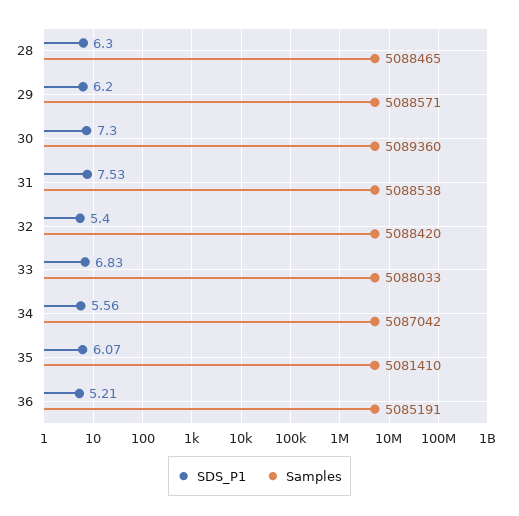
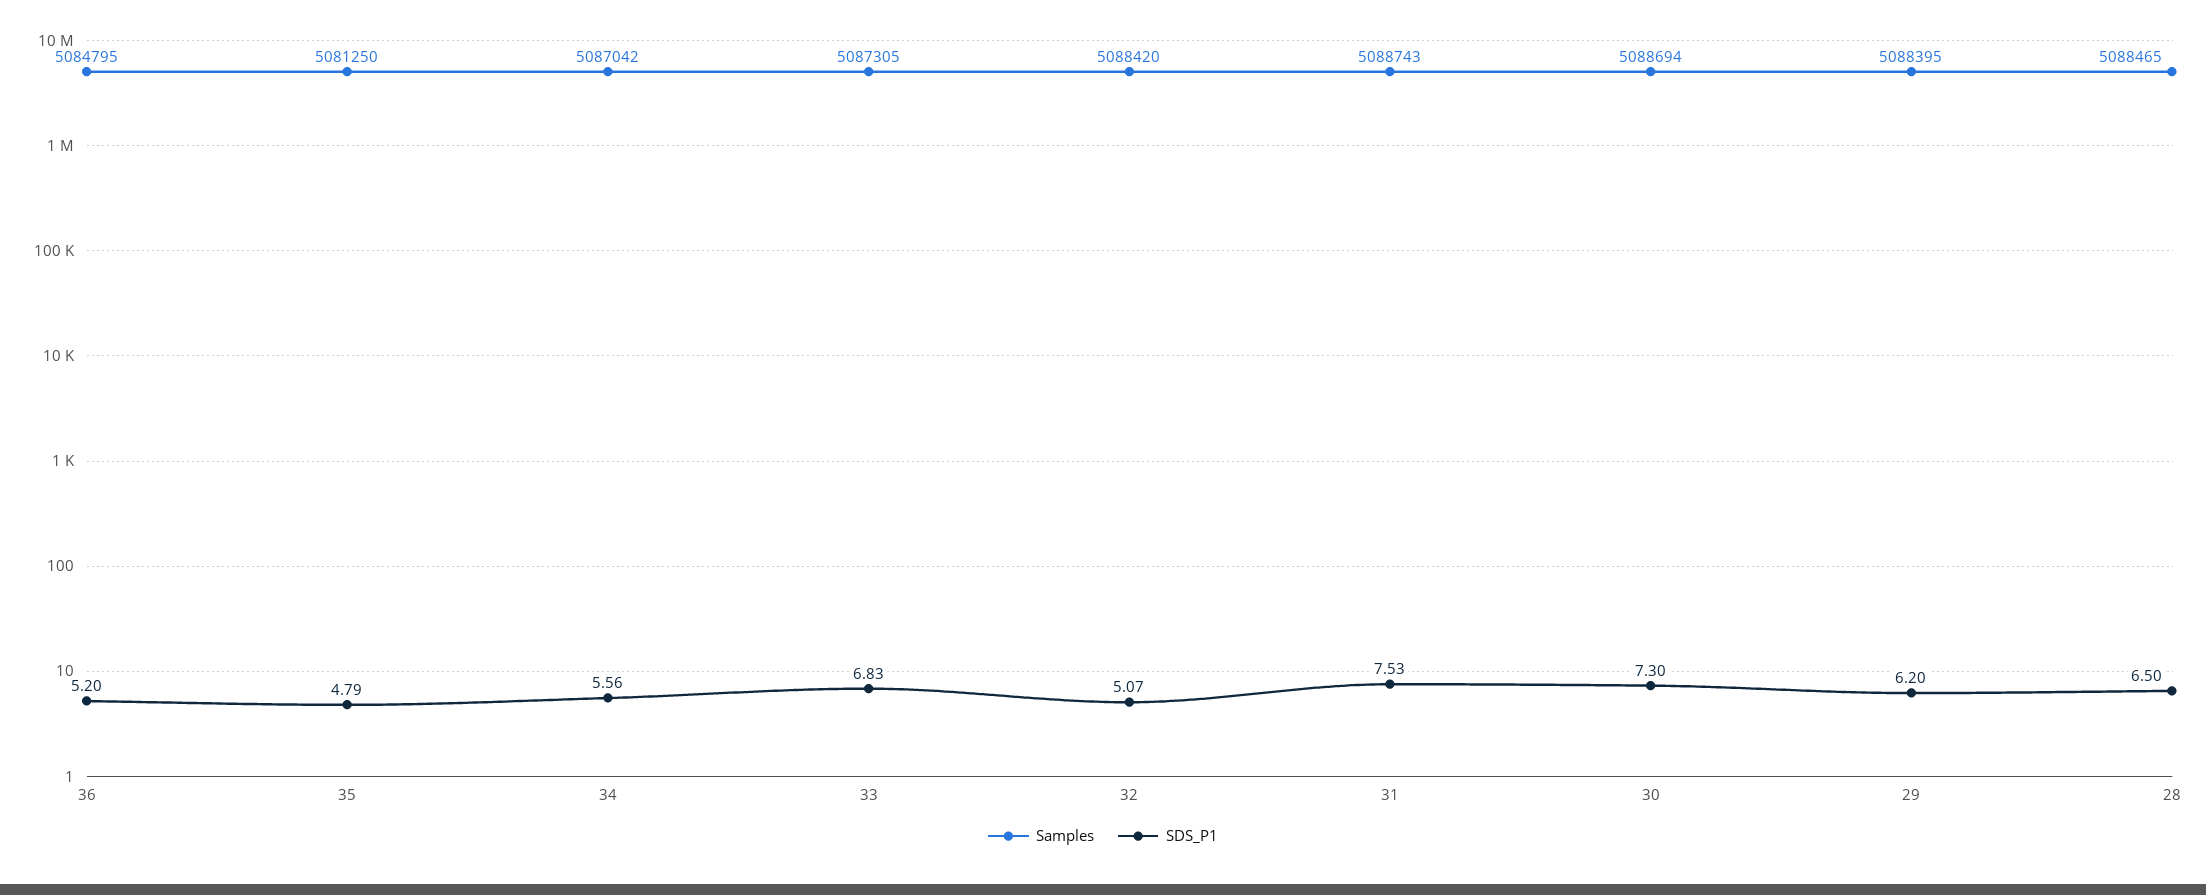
  {
    "SDS_P1": {
-     "28": 6.3,
+     "28": 6.5,
      "29": 6.2,
      "30": 7.3,
      "31": 7.53,
-     "32": 5.4,
+     "32": 5.07,
      "33": 6.83,
      "34": 5.56,
-     "35": 6.07,
+     "35": 4.79,
-     "36": 5.21
+     "36": 5.2
    },
    "Samples": {
      "28": 5088465,
-     "29": 5088571,
+     "29": 5088395,
-     "30": 5089360,
+     "30": 5088694,
-     "31": 5088538,
+     "31": 5088743,
      "32": 5088420,
-     "33": 5088033,
+     "33": 5087305,
      "34": 5087042,
-     "35": 5081410,
+     "35": 5081250,
-     "36": 5085191
+     "36": 5084795
    }
  }

